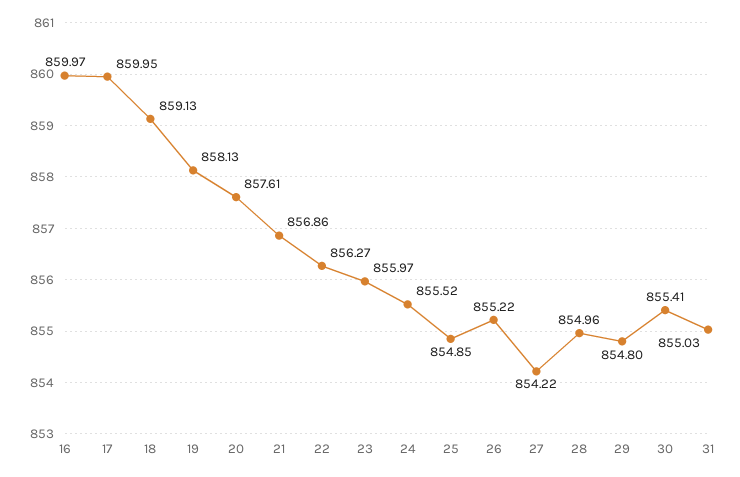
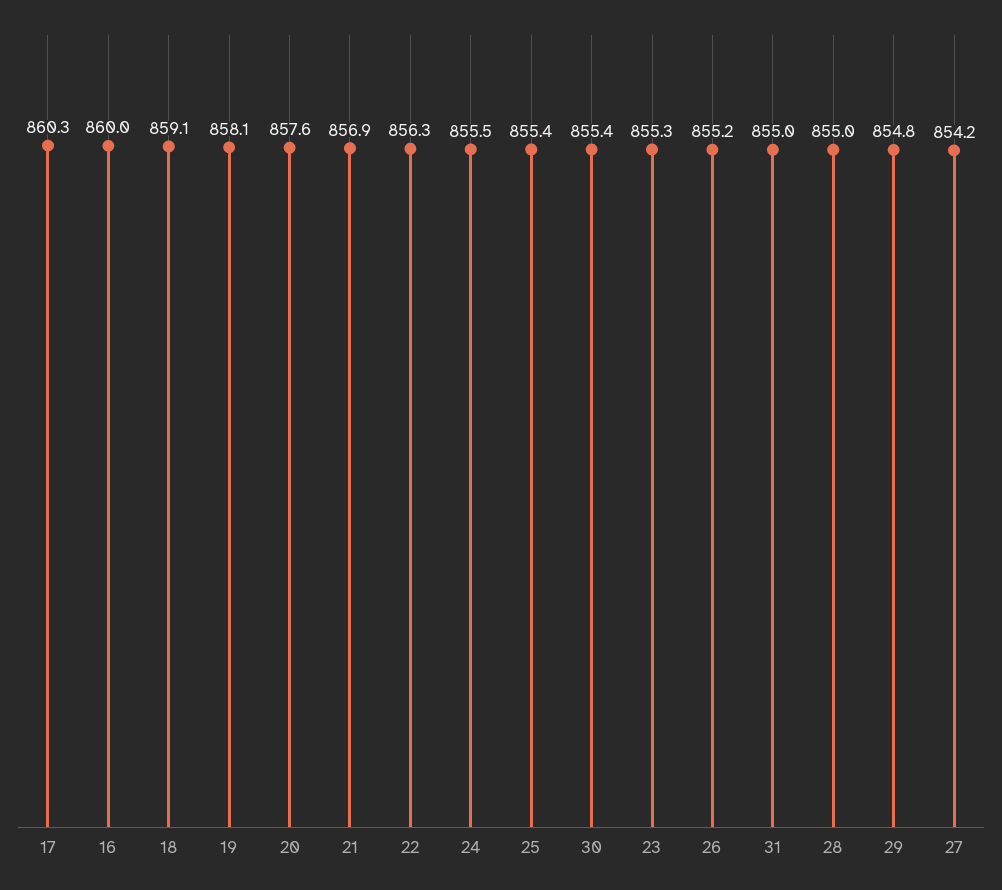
  {
    "16": 859.97,
-   "17": 859.95,
+   "17": 860.3,
    "18": 859.13,
    "19": 858.13,
    "20": 857.61,
    "21": 856.86,
    "22": 856.27,
-   "23": 855.97,
+   "23": 855.3,
    "24": 855.52,
-   "25": 854.85,
+   "25": 855.4,
    "26": 855.22,
    "27": 854.22,
    "28": 854.96,
    "29": 854.8,
    "30": 855.41,
    "31": 855.03
  }

